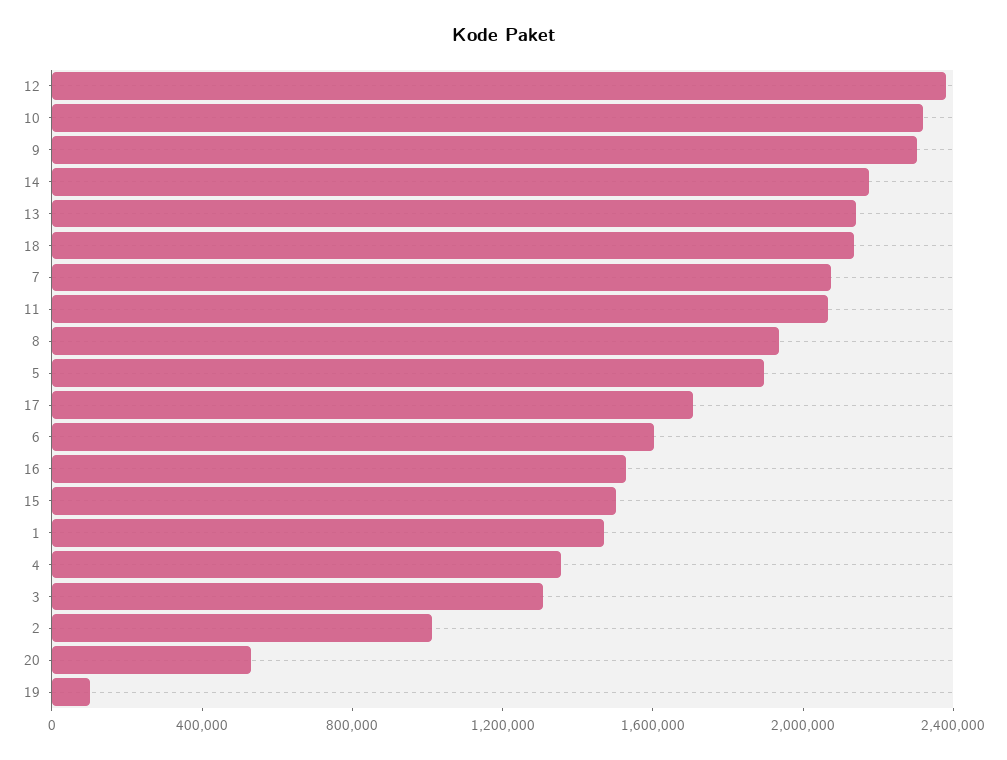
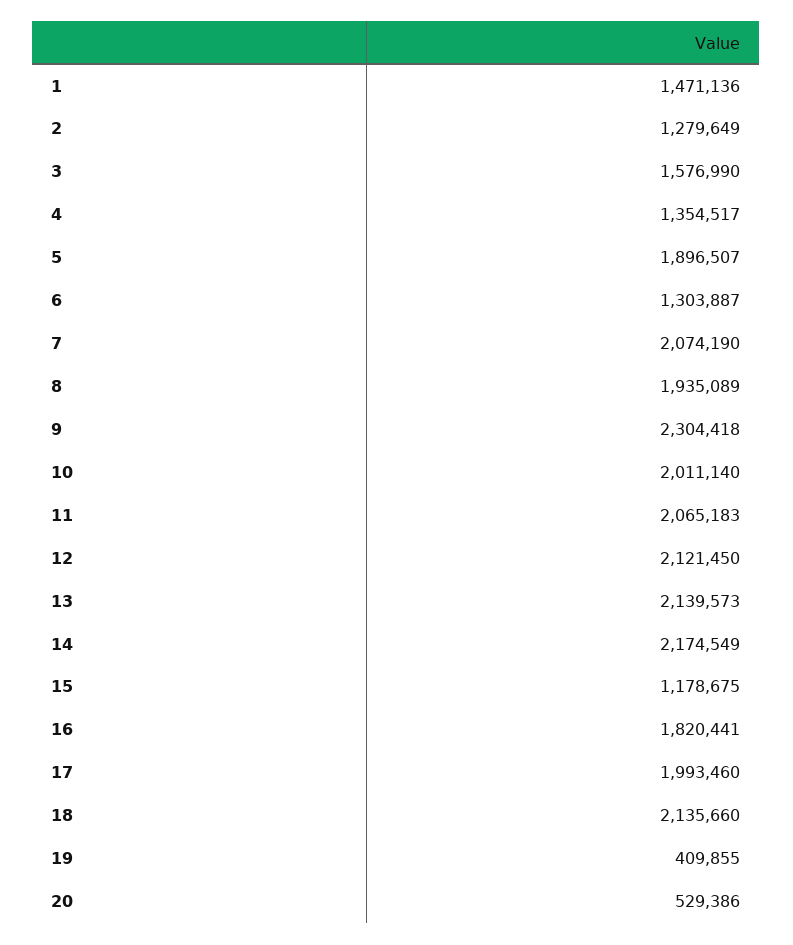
  {
-   "12": 2400000,
+   "12": 2121450,
-   "10": 2300000,
+   "10": 2011140,
    "9": 2304418,
    "14": 2174549,
    "13": 2139573,
    "18": 2135660,
    "7": 2074190,
    "11": 2065183,
    "8": 1935089,
    "5": 1896507,
-   "17": 1700000,
+   "17": 1993460,
-   "6": 1600000,
+   "6": 1303887,
-   "16": 1500000,
+   "16": 1820441,
-   "15": 1500000,
+   "15": 1178675,
    "1": 1471136,
    "4": 1354517,
-   "3": 1300000,
+   "3": 1576990,
-   "2": 1000000,
+   "2": 1279649,
    "20": 529386,
-   "19": 100000
+   "19": 409855
  }

